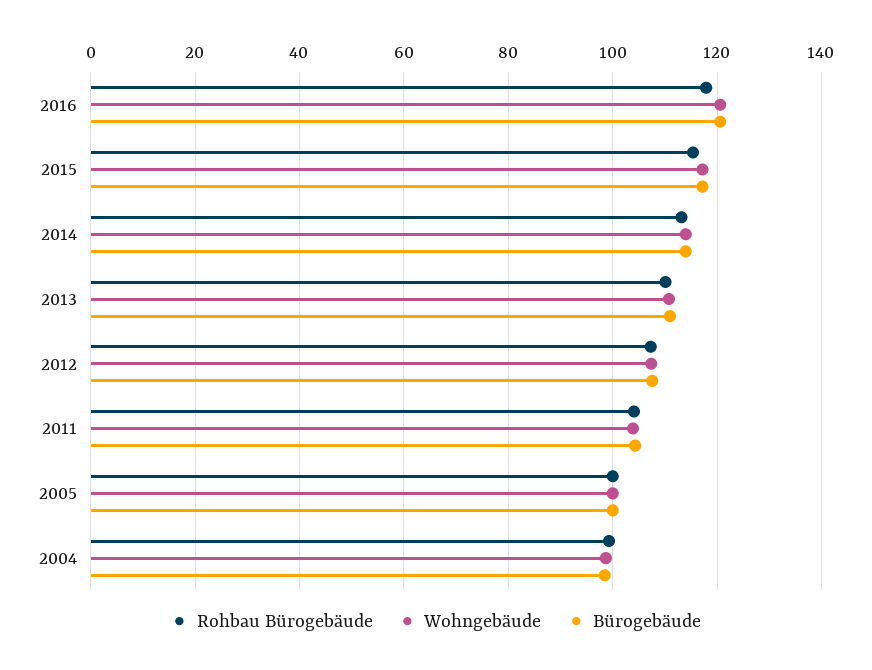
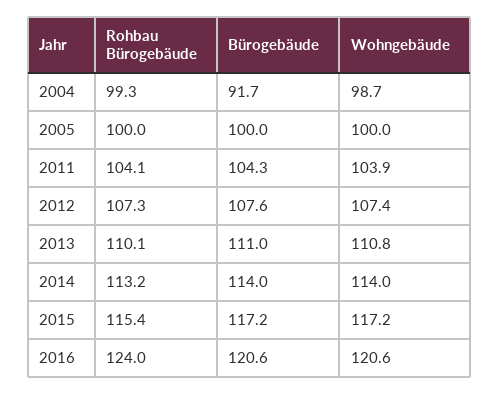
  {
    "Rohbau Bürogebäude": {
-     "2016": 118,
+     "2016": 124,
      "2015": 115.4,
      "2014": 113.2,
      "2013": 110.1,
      "2012": 107.3,
      "2011": 104.1,
      "2005": 100,
      "2004": 99.3
    },
    "Wohngebäude": {
      "2016": 120.6,
      "2015": 117.2,
      "2014": 114,
      "2013": 110.8,
      "2012": 107.4,
      "2011": 103.9,
      "2005": 100,
      "2004": 98.7
    },
    "Bürogebäude": {
      "2016": 120.6,
      "2015": 117.2,
      "2014": 114,
      "2013": 111,
      "2012": 107.6,
      "2011": 104.3,
      "2005": 100,
-     "2004": 98
+     "2004": 91.7
    }
  }

